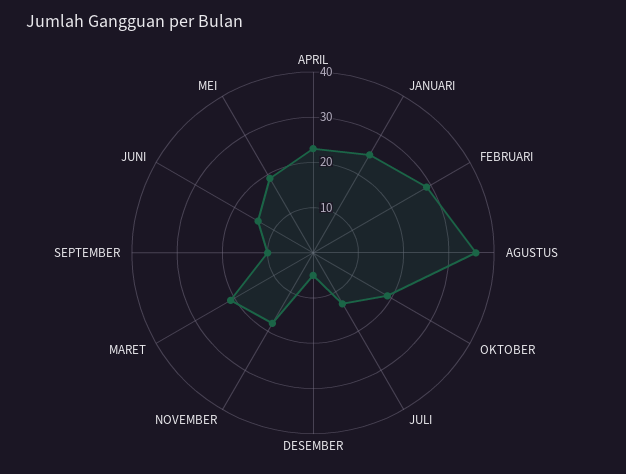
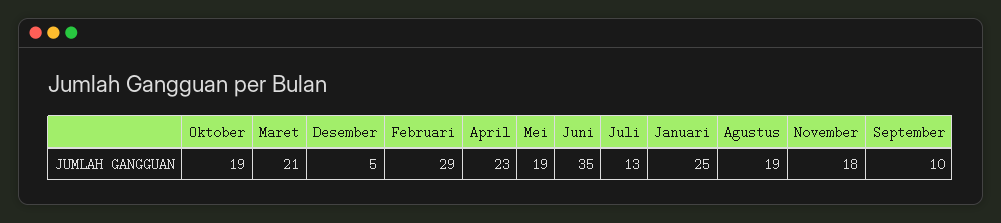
  {
    "APRIL": 23,
    "JANUARI": 25,
    "FEBRUARI": 29,
-   "AGUSTUS": 35,
+   "AGUSTUS": 19,
    "OKTOBER": 19,
    "JULI": 13,
    "DESEMBER": 5,
    "NOVEMBER": 18,
    "MARET": 21,
    "SEPTEMBER": 10,
-   "JUNI": 15,
+   "JUNI": 35,
    "MEI": 19
  }

